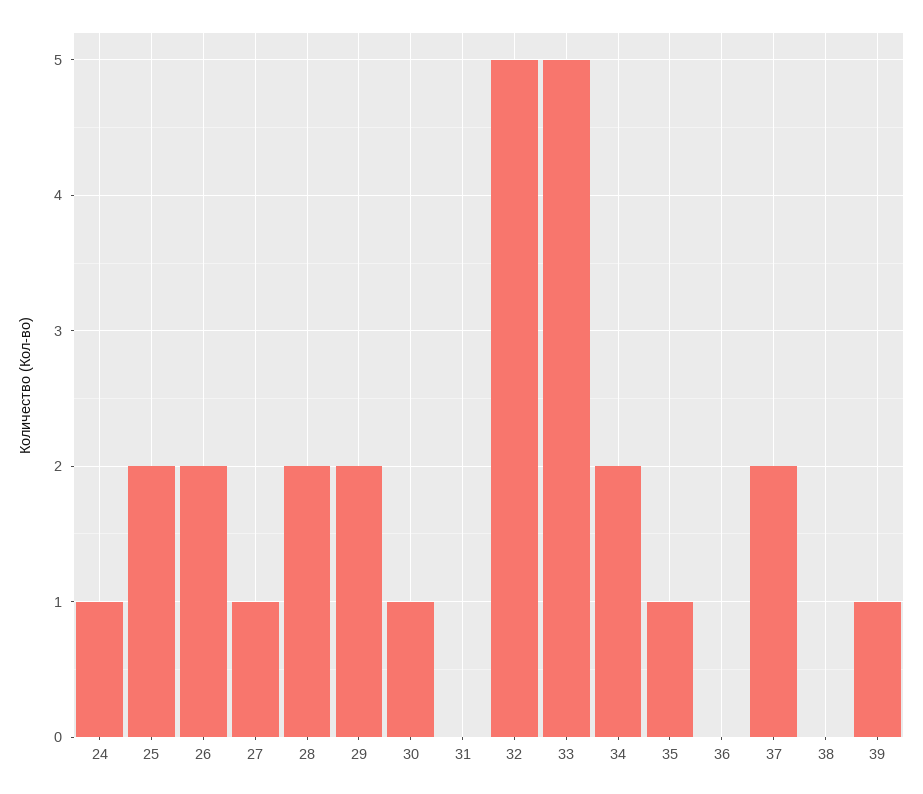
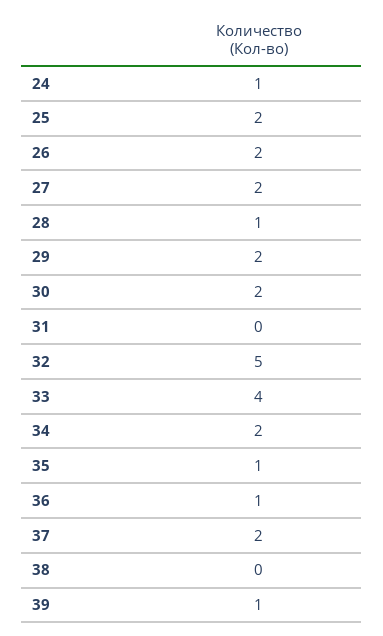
  {
    "24": 1,
    "25": 2,
    "26": 2,
-   "27": 1,
+   "27": 2,
-   "28": 2,
+   "28": 1,
    "29": 2,
-   "30": 1,
+   "30": 2,
    "31": 0,
    "32": 5,
-   "33": 5,
+   "33": 4,
    "34": 2,
    "35": 1,
-   "36": 0,
+   "36": 1,
    "37": 2,
    "38": 0,
    "39": 1
  }

